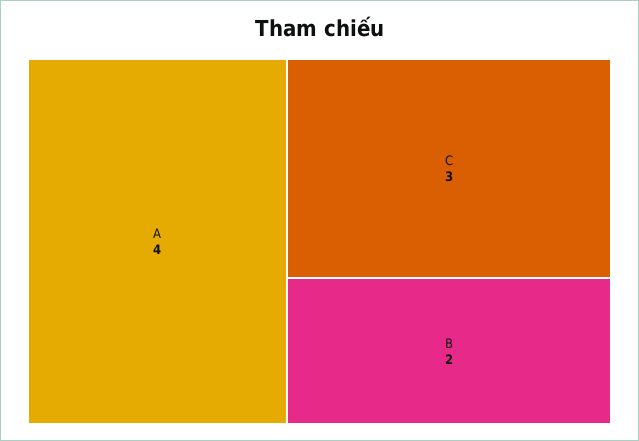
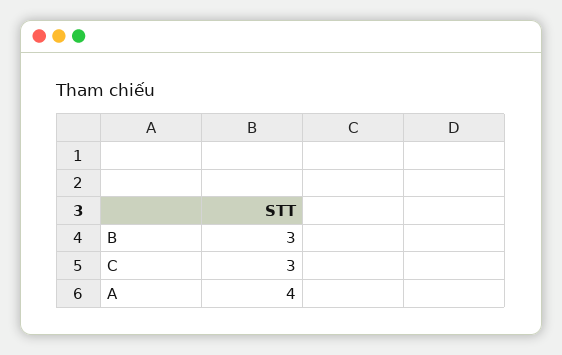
  {
    "A": 4,
    "C": 3,
-   "B": 2
+   "B": 3
  }

